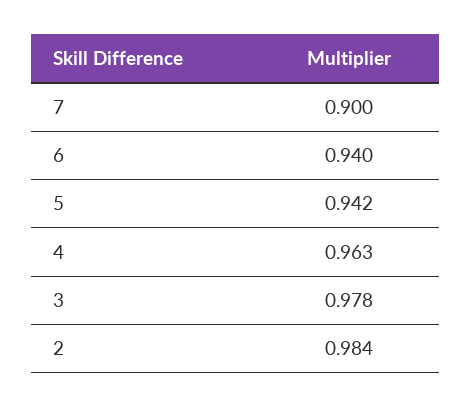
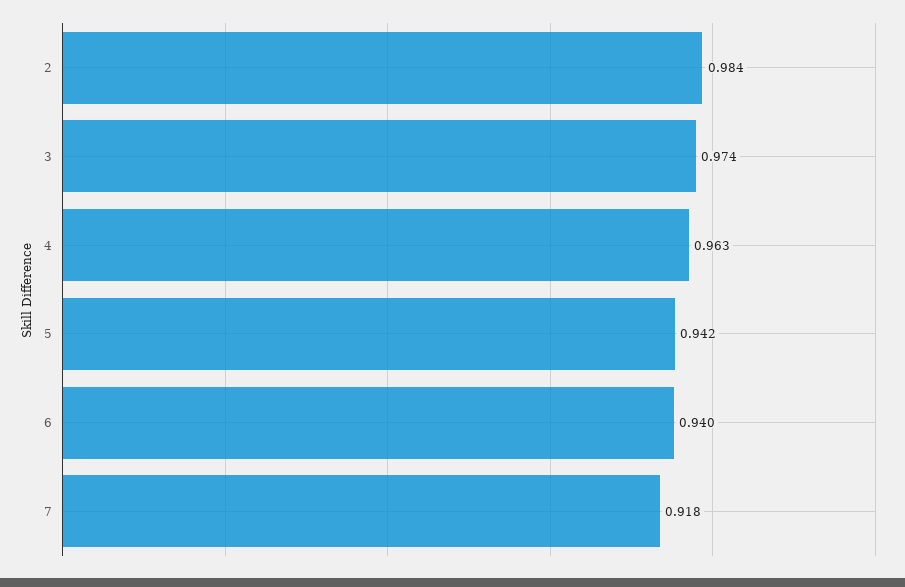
  {
-   "7": 0.9,
+   "7": 0.918,
    "6": 0.94,
    "5": 0.942,
    "4": 0.963,
-   "3": 0.978,
+   "3": 0.974,
    "2": 0.984
  }

